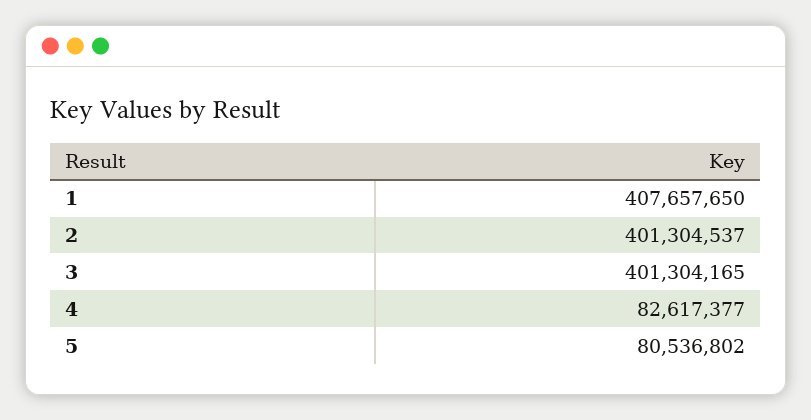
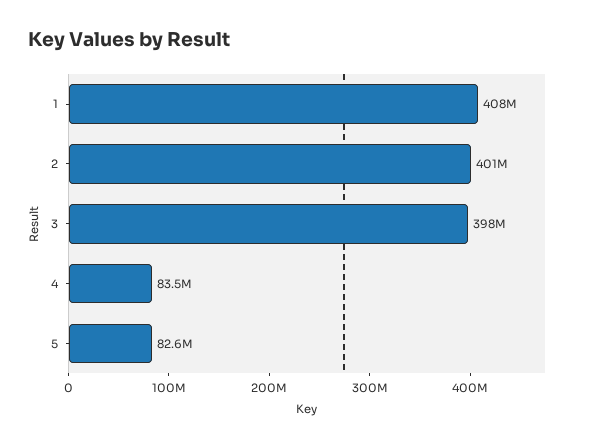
  {
    "1": 407657650,
    "2": 401304537,
-   "3": 401304165,
+   "3": 398000000,
-   "4": 82617377,
+   "4": 83500000,
-   "5": 80536802
+   "5": 82600000
  }

